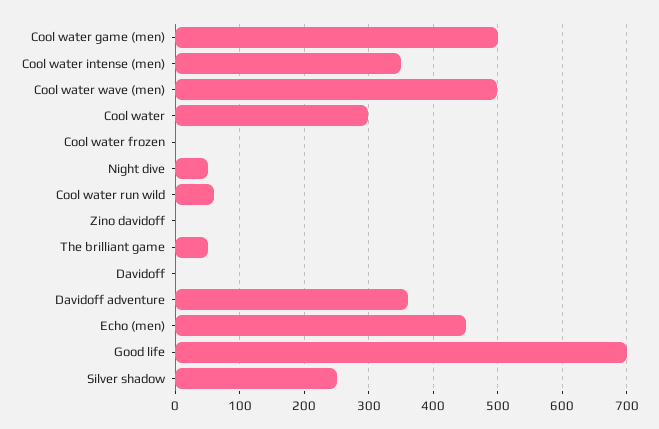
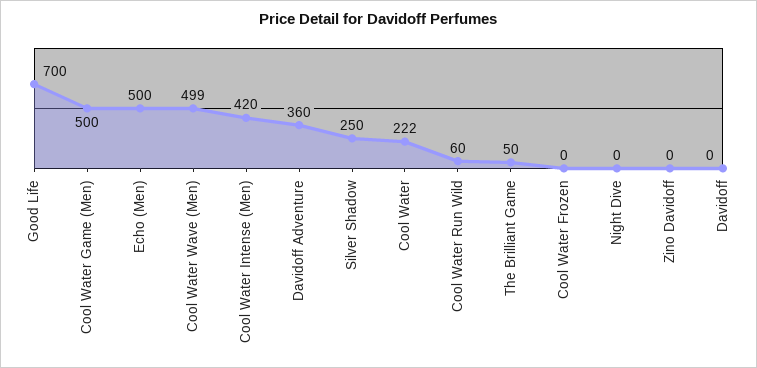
  {
    "Cool water game (men)": 500,
-   "Cool water intense (men)": 350,
+   "Cool water intense (men)": 420,
    "Cool water wave (men)": 499,
-   "Cool water": 300,
+   "Cool water": 222,
    "Cool water frozen": 0,
-   "Night dive": 50,
+   "Night dive": 0,
    "Cool water run wild": 60,
    "Zino davidoff": 0,
    "The brilliant game": 50,
    "Davidoff": 0,
    "Davidoff adventure": 360,
-   "Echo (men)": 450,
+   "Echo (men)": 500,
    "Good life": 700,
    "Silver shadow": 250
  }

